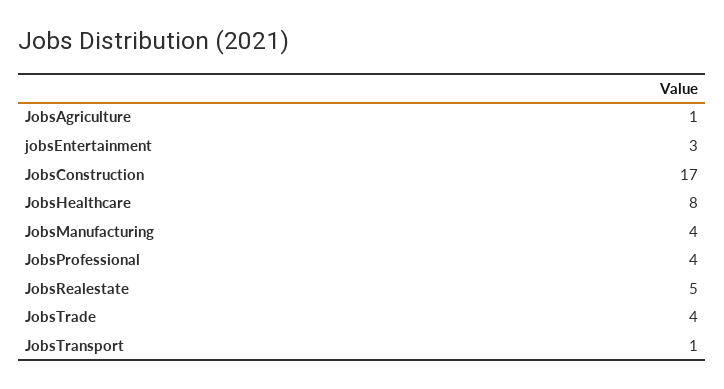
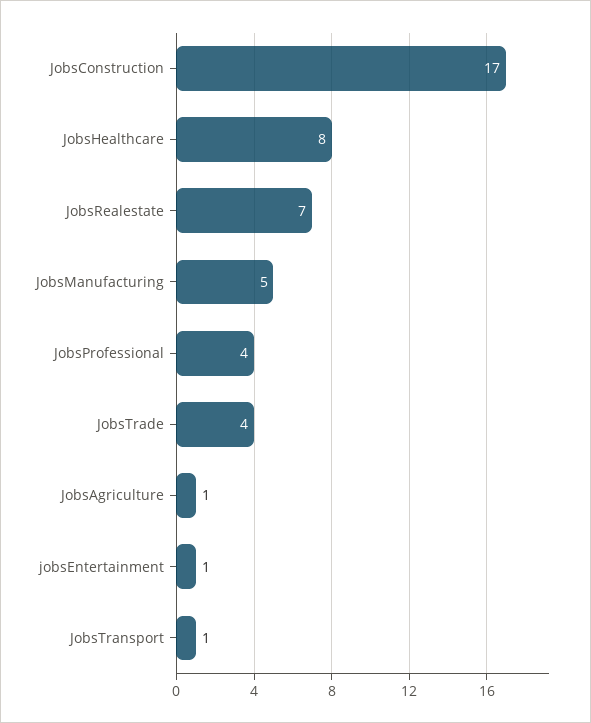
  {
    "JobsAgriculture": 1,
-   "jobsEntertainment": 3,
+   "jobsEntertainment": 1,
    "JobsConstruction": 17,
    "JobsHealthcare": 8,
-   "JobsManufacturing": 4,
+   "JobsManufacturing": 5,
    "JobsProfessional": 4,
-   "JobsRealestate": 5,
+   "JobsRealestate": 7,
    "JobsTrade": 4,
    "JobsTransport": 1
  }

